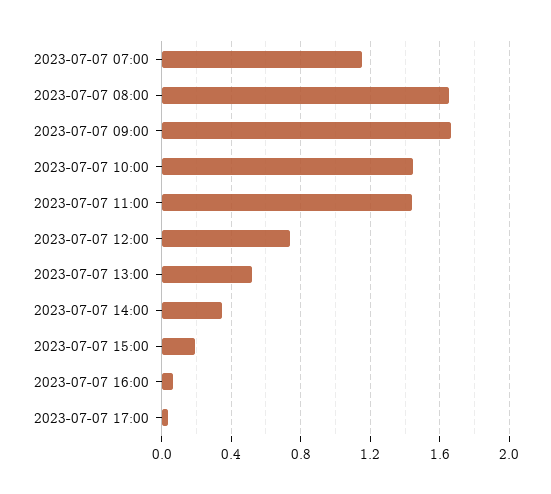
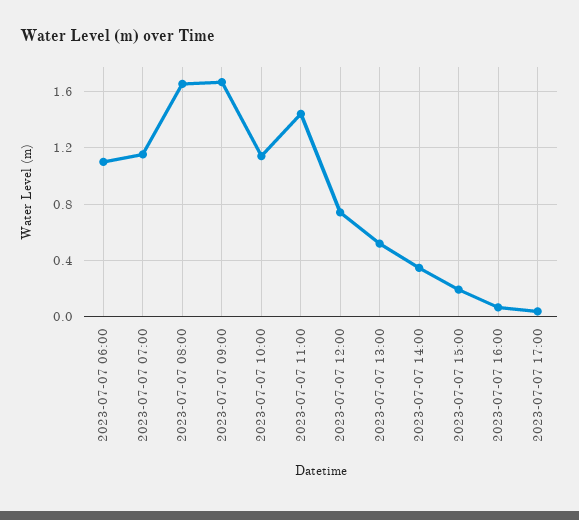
  {
    "2023-07-07 07:00": 1.15,
    "2023-07-07 08:00": 1.65,
    "2023-07-07 09:00": 1.65,
-   "2023-07-07 10:00": 1.45,
+   "2023-07-07 10:00": 1.15,
    "2023-07-07 11:00": 1.45,
    "2023-07-07 12:00": 0.75,
    "2023-07-07 13:00": 0.5,
    "2023-07-07 14:00": 0.35,
    "2023-07-07 15:00": 0.2,
    "2023-07-07 16:00": 0.05,
-   "2023-07-07 17:00": 0.05
+   "2023-07-07 17:00": 0.05,
+   "2023-07-07 06:00": 1.1
  }

